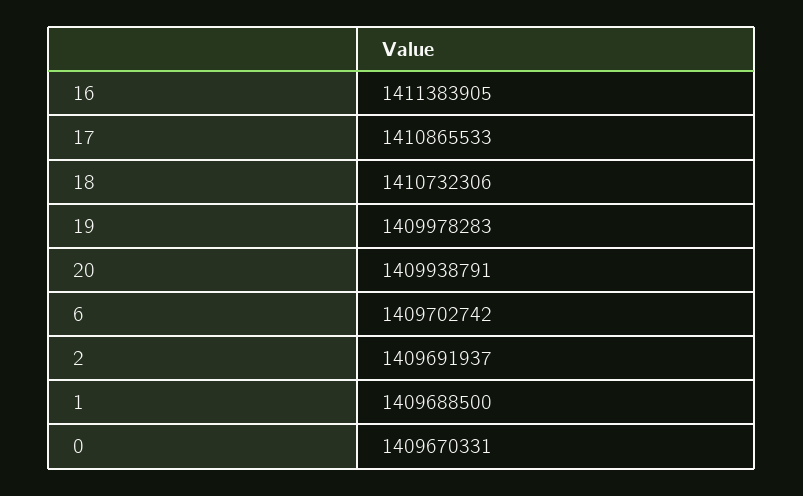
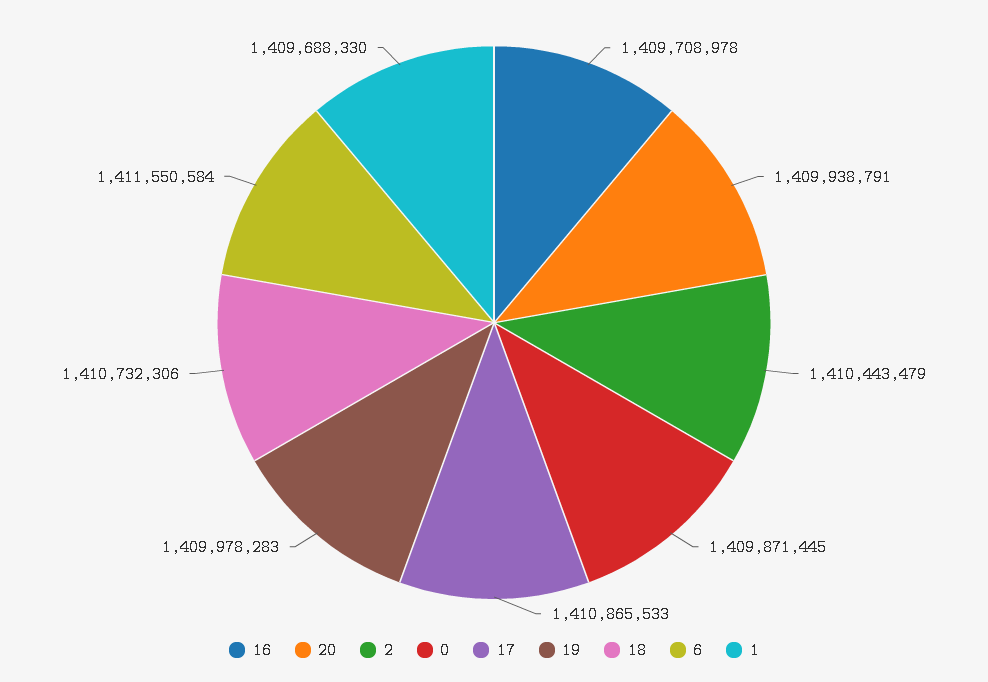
  {
-   "16": 1411383905,
+   "16": 1409708978,
    "17": 1410865533,
    "18": 1410732306,
    "19": 1409978283,
    "20": 1409938791,
-   "6": 1409702742,
+   "6": 1411550584,
-   "2": 1409691937,
+   "2": 1410443479,
-   "1": 1409688500,
+   "1": 1409688330,
-   "0": 1409670331
+   "0": 1409871445
  }

